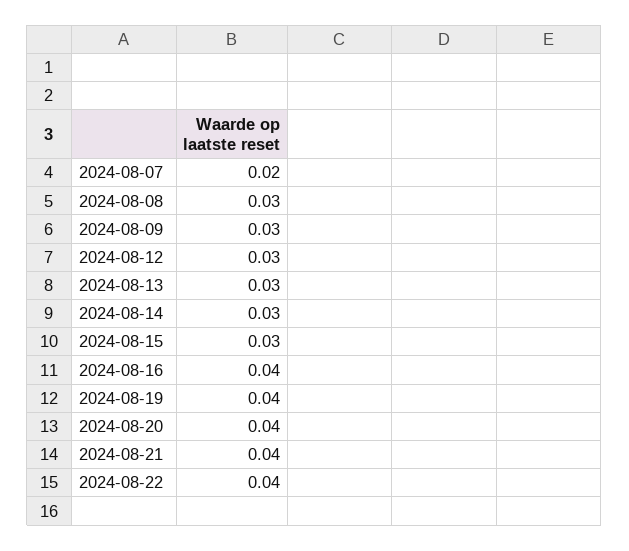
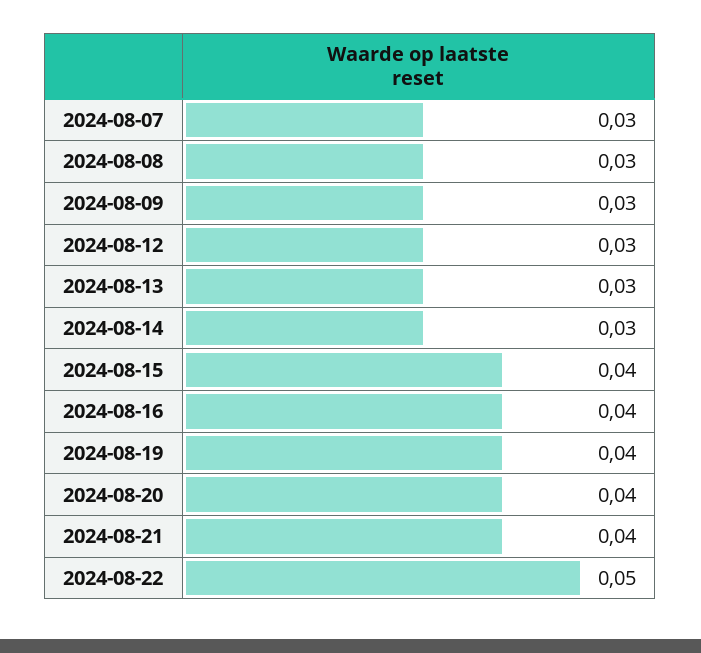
  {
-   "2024-08-07": 0.02,
+   "2024-08-07": 0.03,
    "2024-08-08": 0.03,
    "2024-08-09": 0.03,
    "2024-08-12": 0.03,
    "2024-08-13": 0.03,
    "2024-08-14": 0.03,
-   "2024-08-15": 0.03,
+   "2024-08-15": 0.04,
    "2024-08-16": 0.04,
    "2024-08-19": 0.04,
    "2024-08-20": 0.04,
    "2024-08-21": 0.04,
-   "2024-08-22": 0.04
+   "2024-08-22": 0.05
  }

